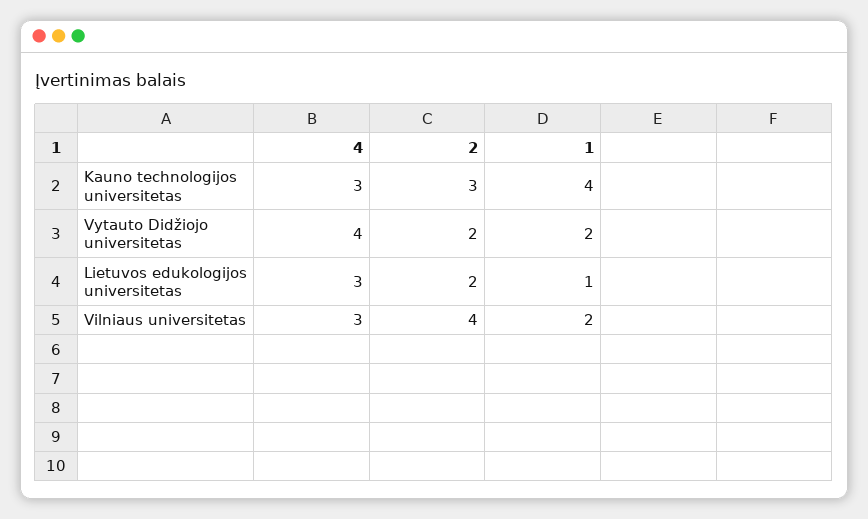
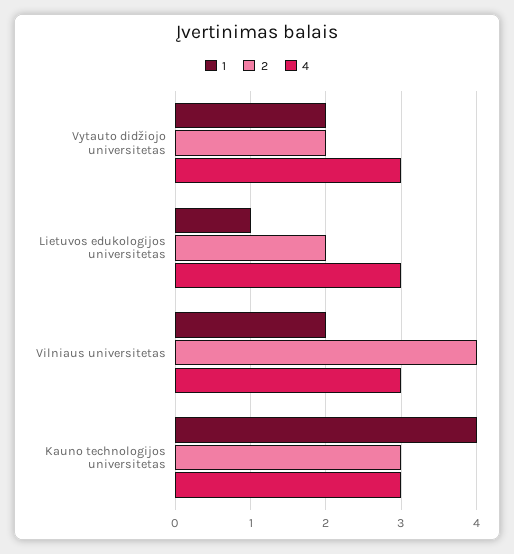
  {
    "4": {
      "Kauno technologijos universitetas": 3,
-     "Vytauto Didžiojo universitetas": 4,
+     "Vytauto Didžiojo universitetas": 3,
      "Lietuvos edukologijos universitetas": 3,
      "Vilniaus universitetas": 3
    },
    "2": {
      "Kauno technologijos universitetas": 3,
      "Vytauto Didžiojo universitetas": 2,
      "Lietuvos edukologijos universitetas": 2,
      "Vilniaus universitetas": 4
    },
    "1": {
      "Kauno technologijos universitetas": 4,
      "Vytauto Didžiojo universitetas": 2,
      "Lietuvos edukologijos universitetas": 1,
      "Vilniaus universitetas": 2
    }
  }

